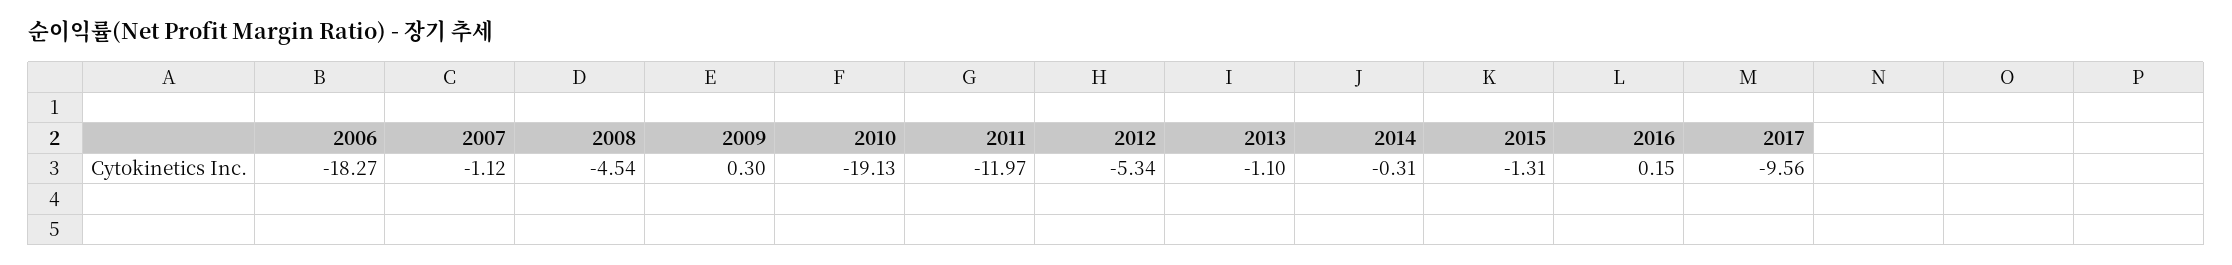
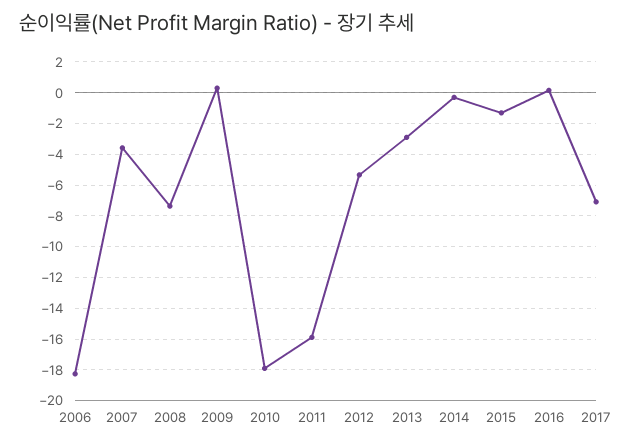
  {
    "2006": -18.27,
-   "2007": -1.12,
+   "2007": -3.5,
-   "2008": -4.54,
+   "2008": -7.5,
    "2009": 0.3,
-   "2010": -19.13,
+   "2010": -18,
-   "2011": -11.97,
+   "2011": -16,
    "2012": -5.34,
-   "2013": -1.1,
+   "2013": -3,
    "2014": -0.31,
    "2015": -1.31,
    "2016": 0.15,
-   "2017": -9.56
+   "2017": -7
  }

